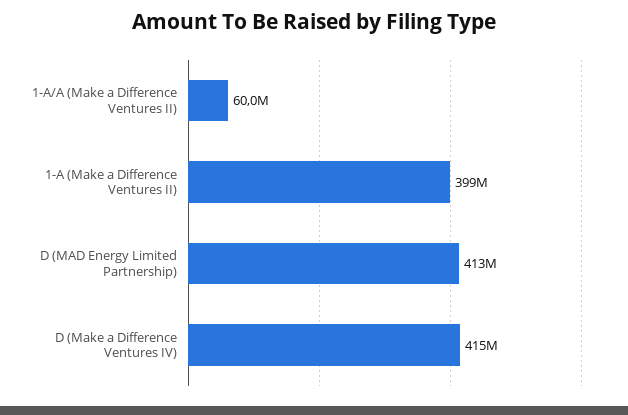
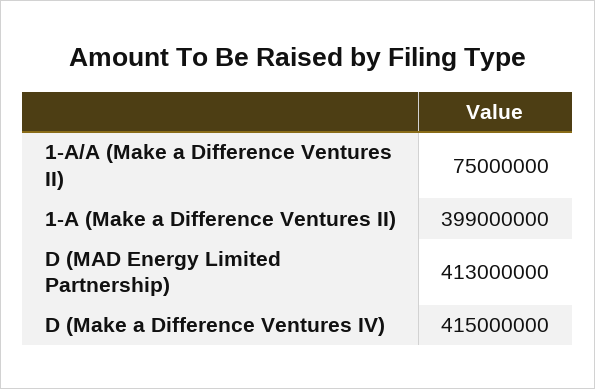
  {
-   "1-A/A (Make a Difference Ventures II)": 60000000,
+   "1-A/A (Make a Difference Ventures II)": 75000000,
    "1-A (Make a Difference Ventures II)": 399000000,
    "D (MAD Energy Limited Partnership)": 413000000,
    "D (Make a Difference Ventures IV)": 415000000
  }

